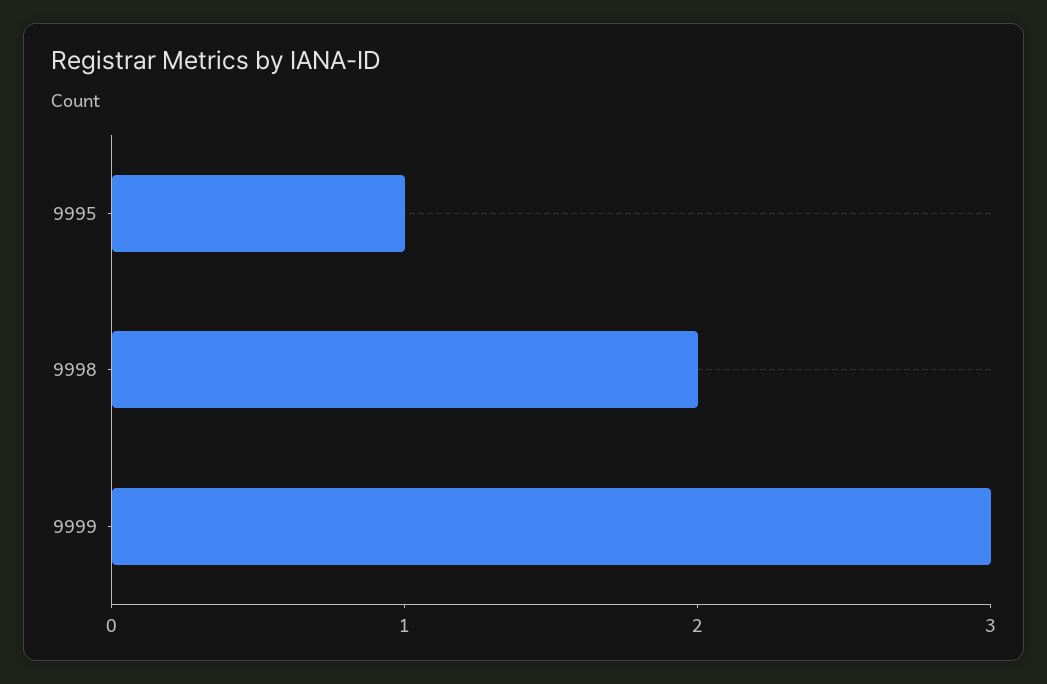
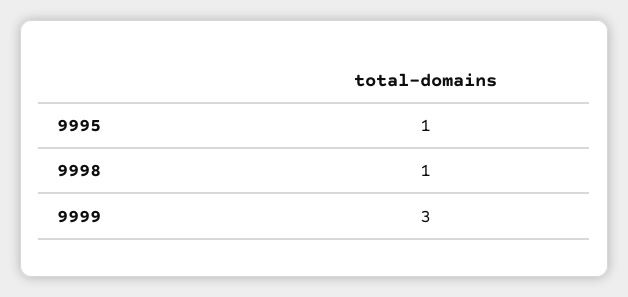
  {
    "9995": 1,
-   "9998": 2,
+   "9998": 1,
    "9999": 3
  }

